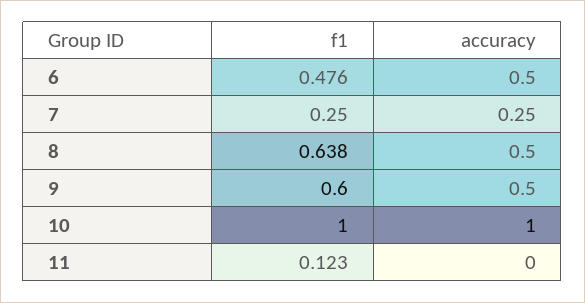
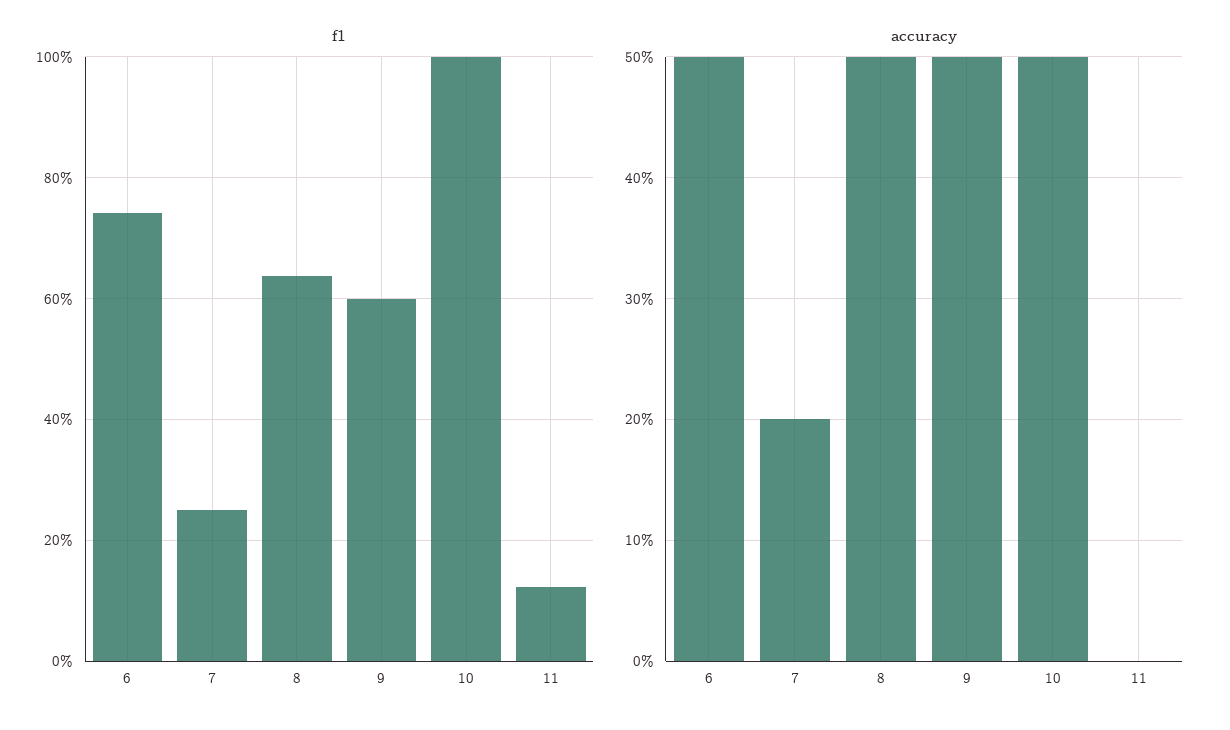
  {
    "f1": {
-     "6": 0.476,
+     "6": 0.74,
      "7": 0.25,
      "8": 0.638,
      "9": 0.6,
      "10": 1,
      "11": 0.123
    },
    "accuracy": {
      "6": 0.5,
-     "7": 0.25,
+     "7": 0.2,
      "8": 0.5,
      "9": 0.5,
-     "10": 1,
+     "10": 0.5,
      "11": 0
    }
  }

